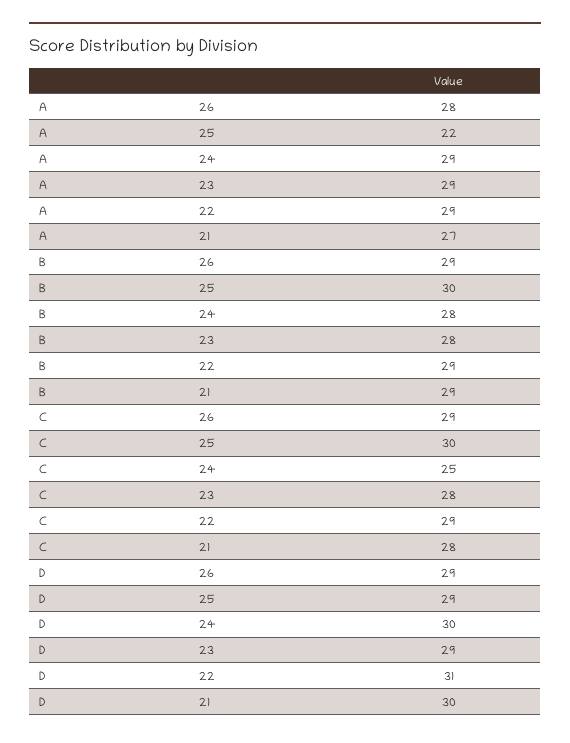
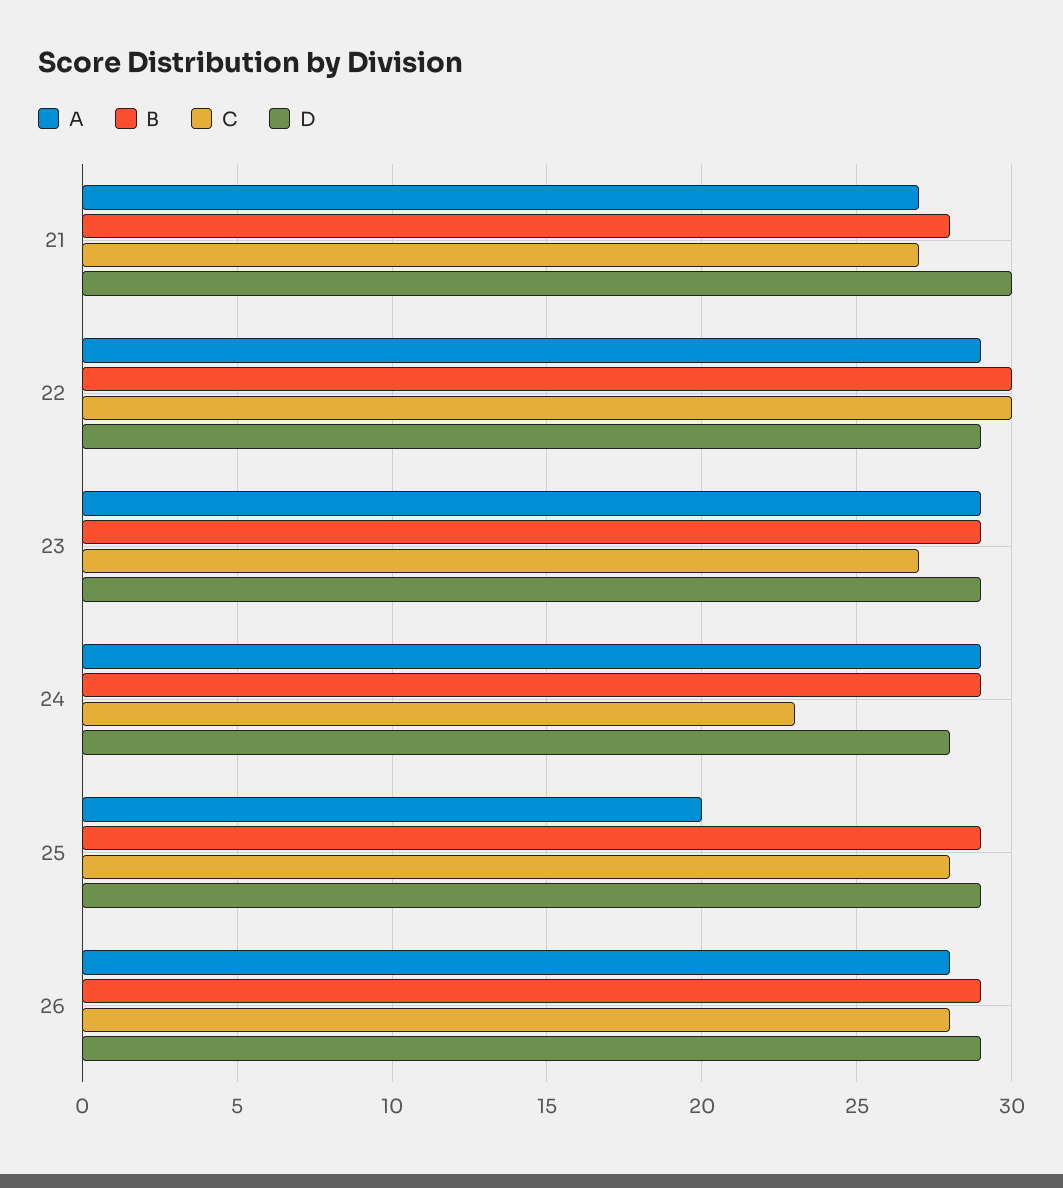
  {
    "A": {
      "26": 28,
-     "25": 22,
+     "25": 20,
      "24": 29,
      "23": 29,
      "22": 29,
      "21": 27
    },
    "B": {
      "26": 29,
-     "25": 30,
+     "25": 29,
-     "24": 28,
+     "24": 29,
-     "23": 28,
+     "23": 29,
-     "22": 29,
+     "22": 30,
-     "21": 29
+     "21": 28
    },
    "C": {
-     "26": 29,
+     "26": 28,
-     "25": 30,
+     "25": 28,
-     "24": 25,
+     "24": 23,
-     "23": 28,
+     "23": 27,
-     "22": 29,
+     "22": 30,
-     "21": 28
+     "21": 27
    },
    "D": {
      "26": 29,
      "25": 29,
-     "24": 30,
+     "24": 28,
      "23": 29,
-     "22": 31,
+     "22": 29,
      "21": 30
    }
  }

